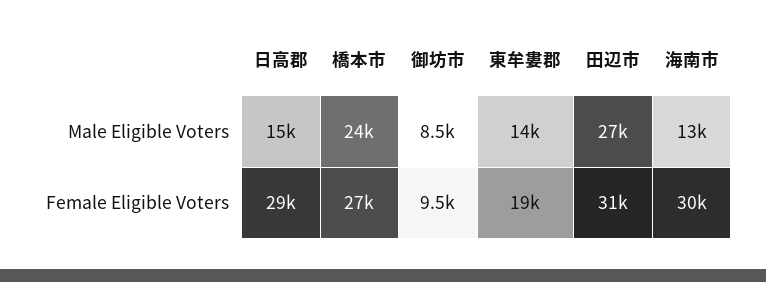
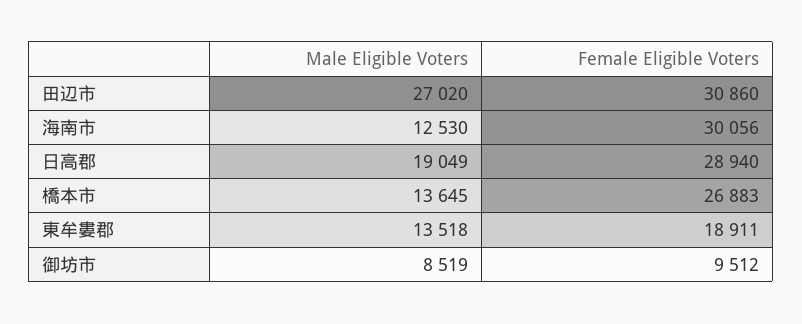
  {
    "日高郡": {
-     "Male Eligible Voters": 15000,
+     "Male Eligible Voters": 19049,
      "Female Eligible Voters": 28940
    },
    "橋本市": {
-     "Male Eligible Voters": 24000,
+     "Male Eligible Voters": 13645,
      "Female Eligible Voters": 26883
    },
    "御坊市": {
      "Male Eligible Voters": 8519,
      "Female Eligible Voters": 9512
    },
    "東牟婁郡": {
      "Male Eligible Voters": 13518,
      "Female Eligible Voters": 18911
    },
    "田辺市": {
      "Male Eligible Voters": 27020,
      "Female Eligible Voters": 30860
    },
    "海南市": {
      "Male Eligible Voters": 12530,
      "Female Eligible Voters": 30056
    }
  }

